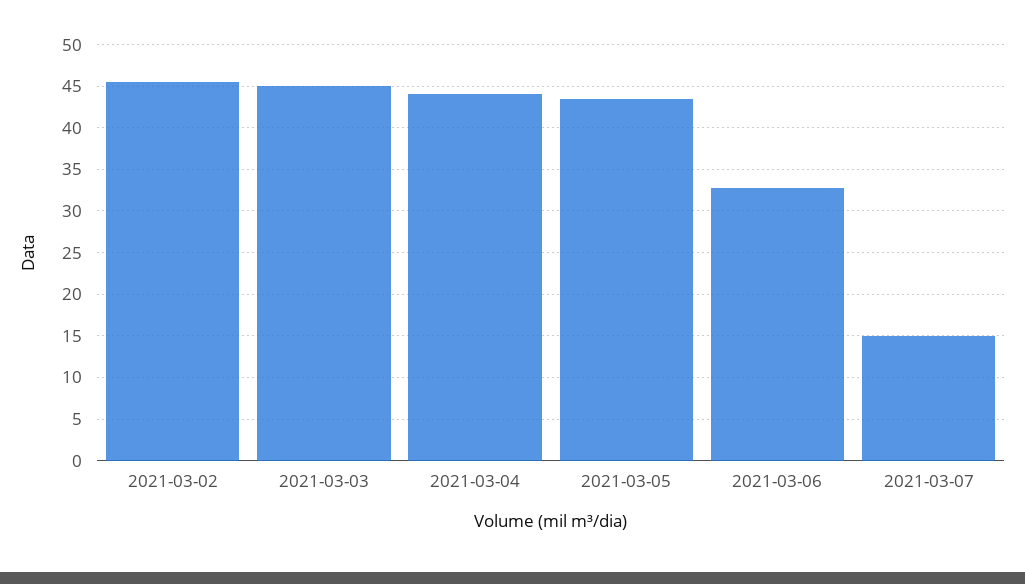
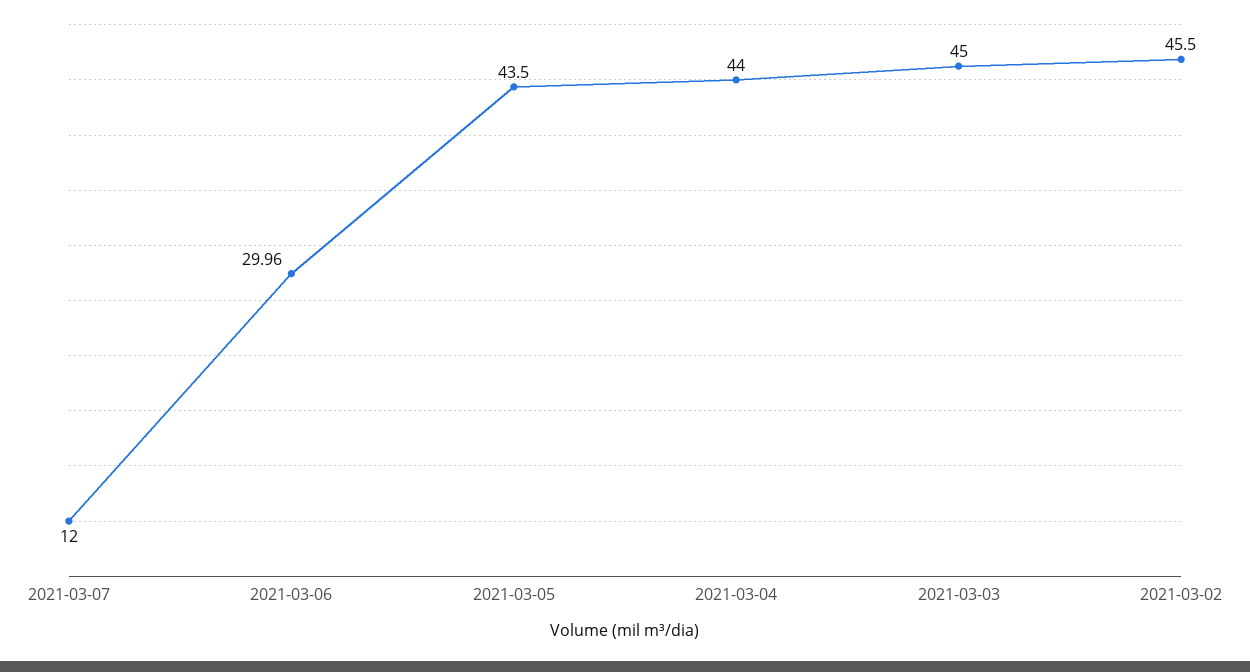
  {
    "2021-03-02": 45.5,
    "2021-03-03": 45,
    "2021-03-04": 44,
    "2021-03-05": 43.5,
-   "2021-03-06": 33,
+   "2021-03-06": 29.96,
-   "2021-03-07": 15
+   "2021-03-07": 12
  }

